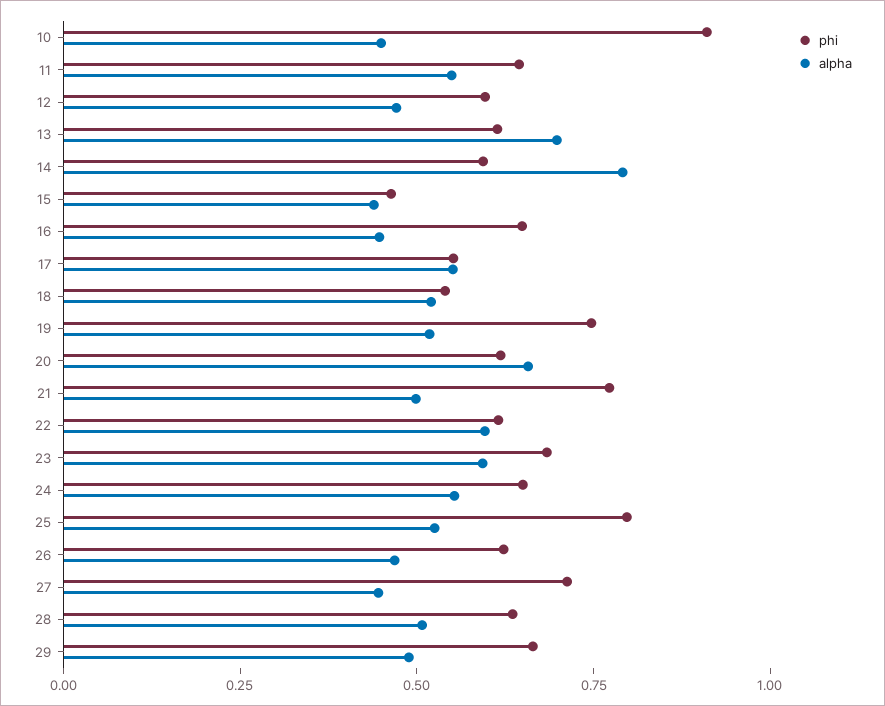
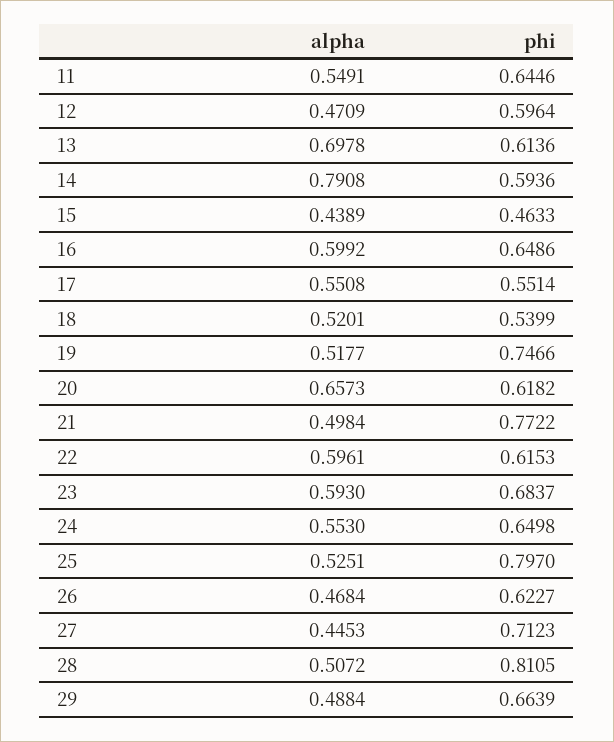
  {
    "phi": {
-     "10": 0.9,
      "11": 0.6446,
      "12": 0.5964,
      "13": 0.6136,
      "14": 0.5936,
      "15": 0.4633,
      "16": 0.6486,
      "17": 0.5514,
      "18": 0.5399,
      "19": 0.7466,
      "20": 0.6182,
      "21": 0.7722,
      "22": 0.6153,
      "23": 0.6837,
      "24": 0.6498,
      "25": 0.797,
      "26": 0.6227,
      "27": 0.7123,
-     "28": 0.65,
+     "28": 0.8105,
      "29": 0.6639
    },
    "alpha": {
-     "10": 0.45,
      "11": 0.5491,
      "12": 0.4709,
      "13": 0.6978,
      "14": 0.7908,
      "15": 0.4389,
-     "16": 0.45,
+     "16": 0.5992,
      "17": 0.5508,
      "18": 0.5201,
      "19": 0.5177,
      "20": 0.6573,
      "21": 0.4984,
      "22": 0.5961,
      "23": 0.593,
      "24": 0.553,
      "25": 0.5251,
      "26": 0.4684,
      "27": 0.4453,
      "28": 0.5072,
      "29": 0.4884
    }
  }

